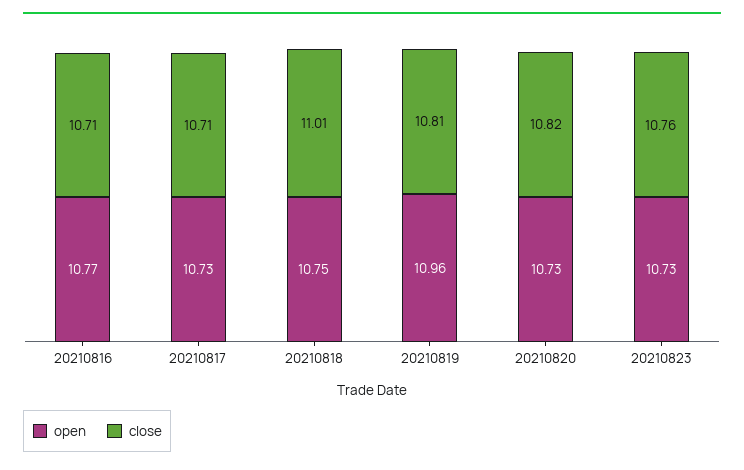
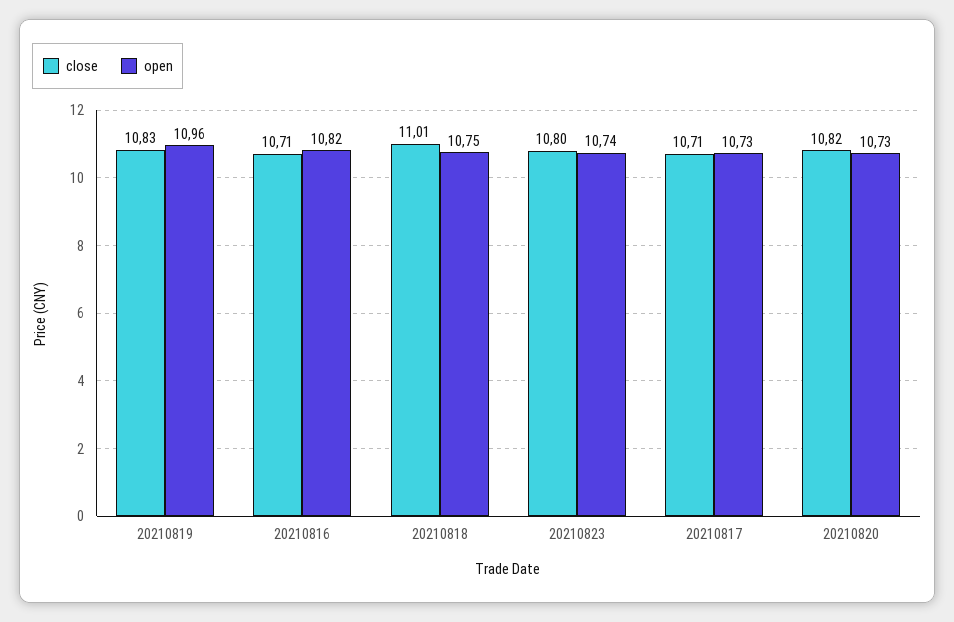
  {
    "open": {
-     "20210816": 10.77,
+     "20210816": 10.82,
      "20210817": 10.73,
      "20210818": 10.75,
      "20210819": 10.96,
      "20210820": 10.73,
-     "20210823": 10.73
+     "20210823": 10.74
    },
    "close": {
      "20210816": 10.71,
      "20210817": 10.71,
      "20210818": 11.01,
-     "20210819": 10.81,
+     "20210819": 10.83,
      "20210820": 10.82,
-     "20210823": 10.76
+     "20210823": 10.8
    }
  }

